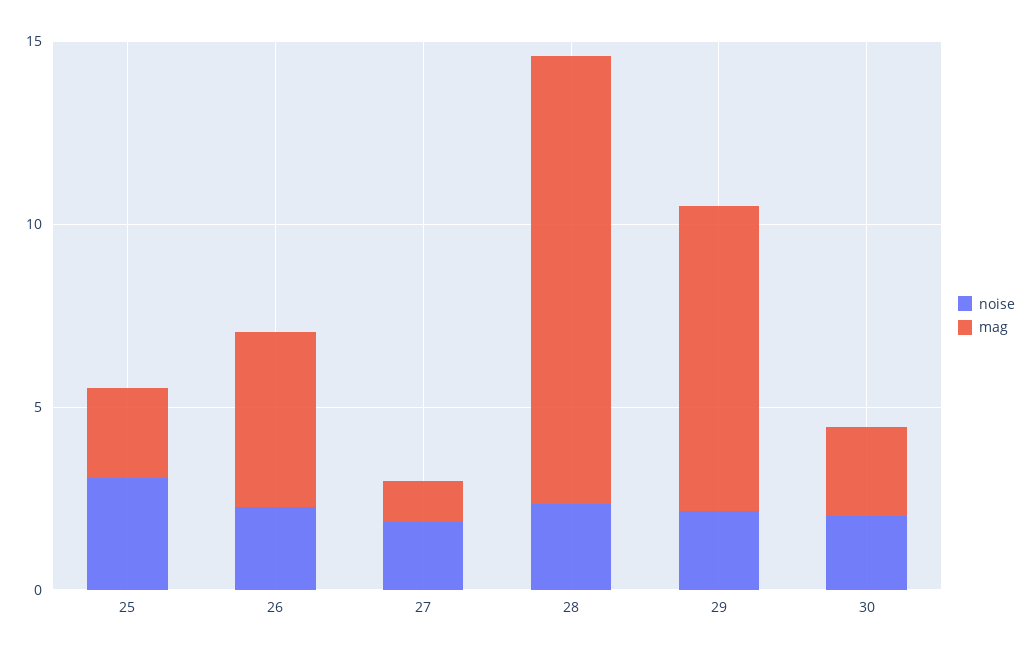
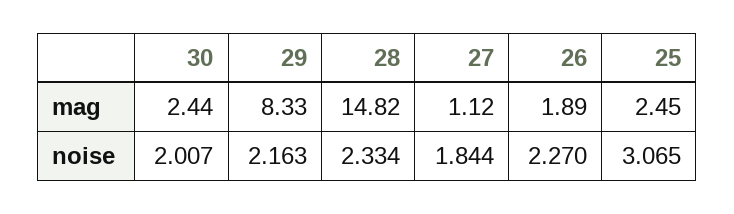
  {
    "noise": {
      "25": 3.065,
      "26": 2.27,
      "27": 1.844,
      "28": 2.334,
      "29": 2.163,
      "30": 2.007
    },
    "mag": {
      "25": 2.45,
-     "26": 5,
+     "26": 1.89,
      "27": 1.12,
-     "28": 12,
+     "28": 14.82,
      "29": 8.33,
      "30": 2.44
    }
  }

